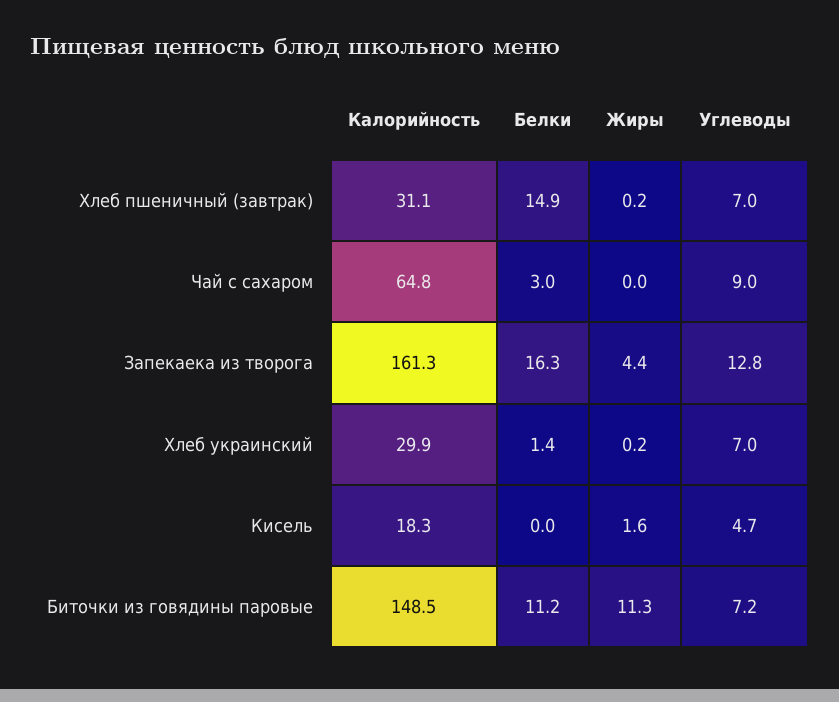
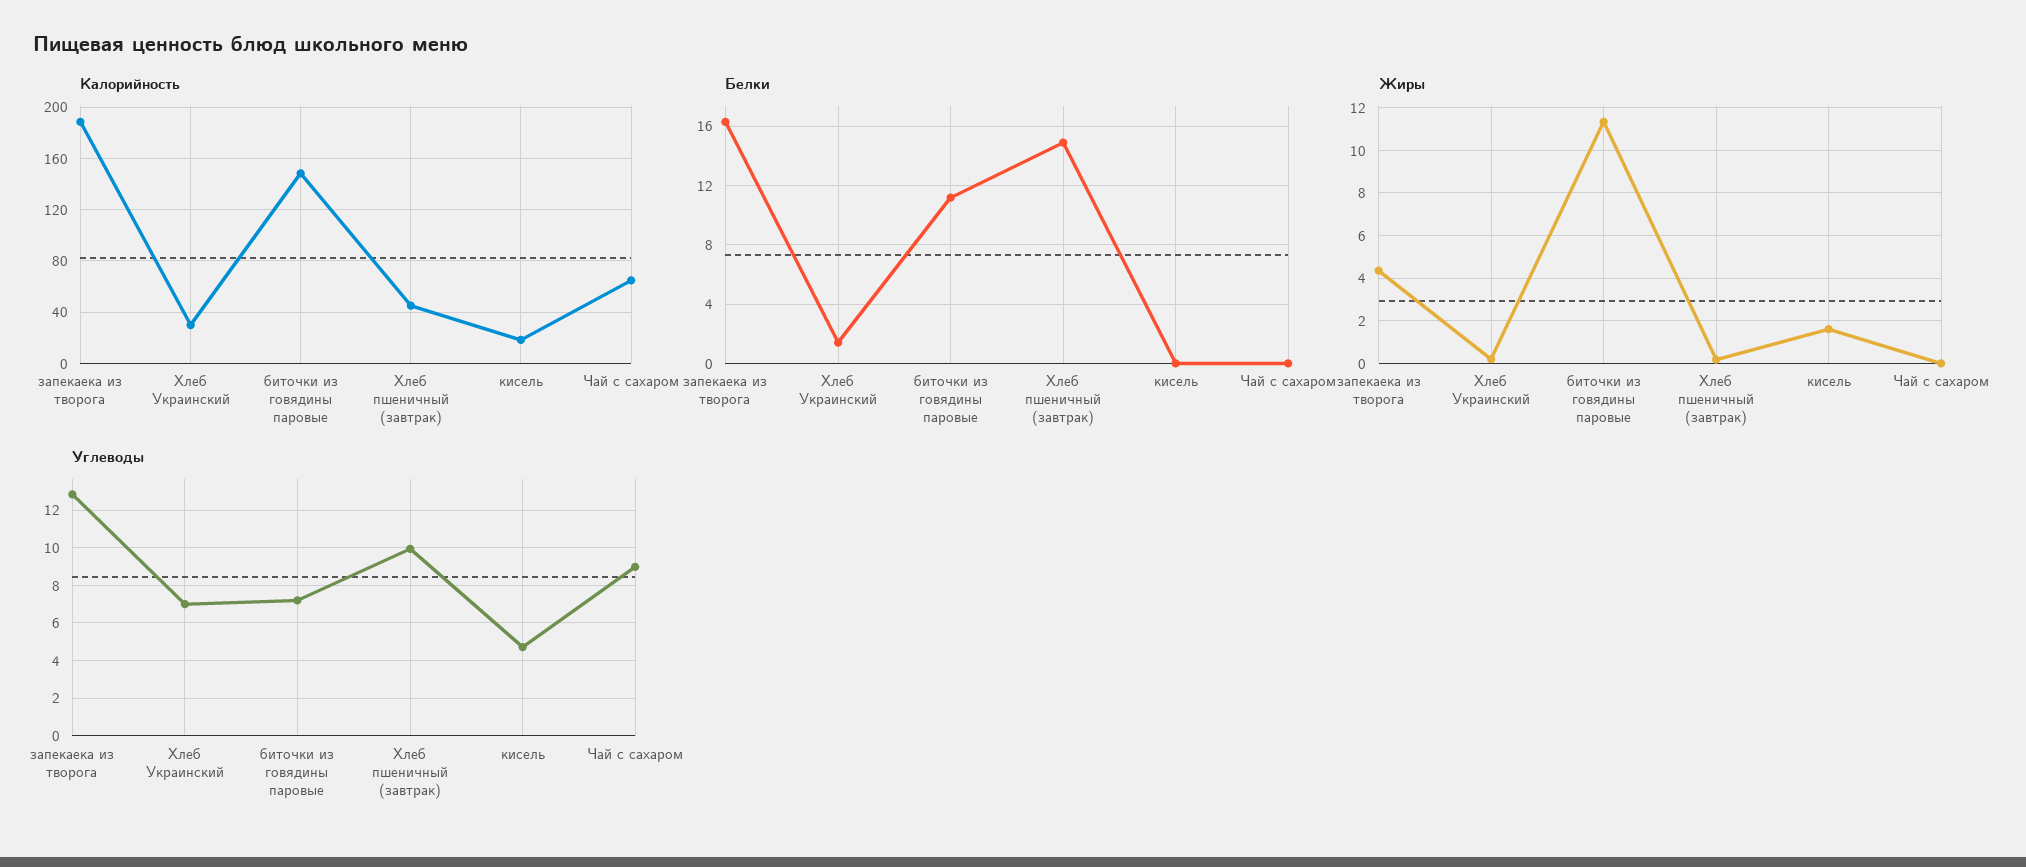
  {
    "Калорийность": {
-     "Хлеб пшеничный (завтрак)": 31.1,
+     "Хлеб пшеничный (завтрак)": 45,
      "Чай с сахаром": 64.8,
-     "Запекаека из творога": 161.3,
+     "Запекаека из творога": 190,
      "Хлеб украинский": 29.9,
      "Кисель": 18.3,
      "Биточки из говядины паровые": 148.5
    },
    "Белки": {
      "Хлеб пшеничный (завтрак)": 14.9,
-     "Чай с сахаром": 3,
+     "Чай с сахаром": 0,
      "Запекаека из творога": 16.3,
      "Хлеб украинский": 1.4,
      "Кисель": 0,
      "Биточки из говядины паровые": 11.2
    },
    "Жиры": {
      "Хлеб пшеничный (завтрак)": 0.2,
      "Чай с сахаром": 0,
      "Запекаека из творога": 4.4,
      "Хлеб украинский": 0.2,
      "Кисель": 1.6,
      "Биточки из говядины паровые": 11.3
    },
    "Углеводы": {
-     "Хлеб пшеничный (завтрак)": 7,
+     "Хлеб пшеничный (завтрак)": 10,
      "Чай с сахаром": 9,
      "Запекаека из творога": 12.8,
      "Хлеб украинский": 7,
      "Кисель": 4.7,
      "Биточки из говядины паровые": 7.2
    }
  }

